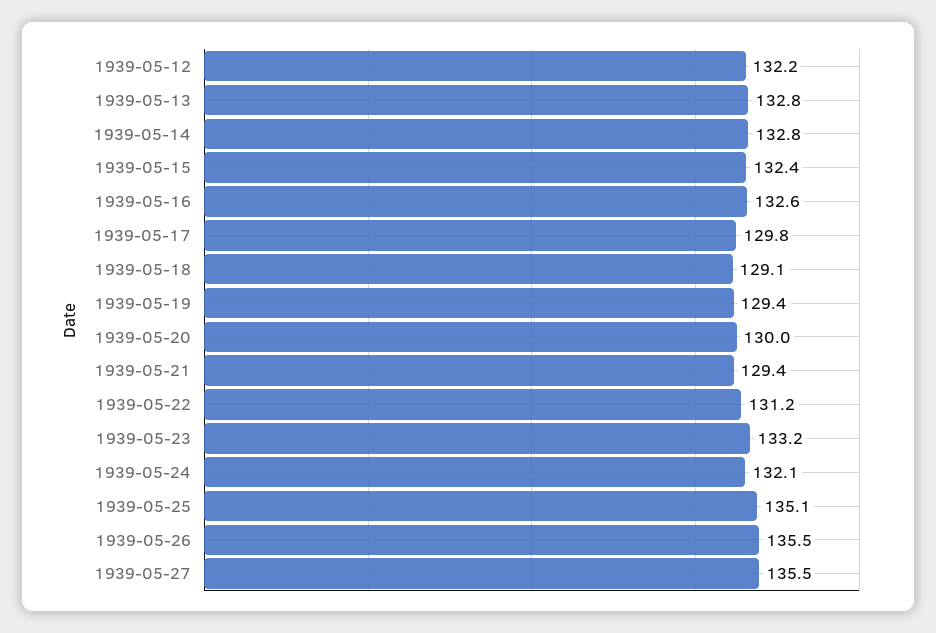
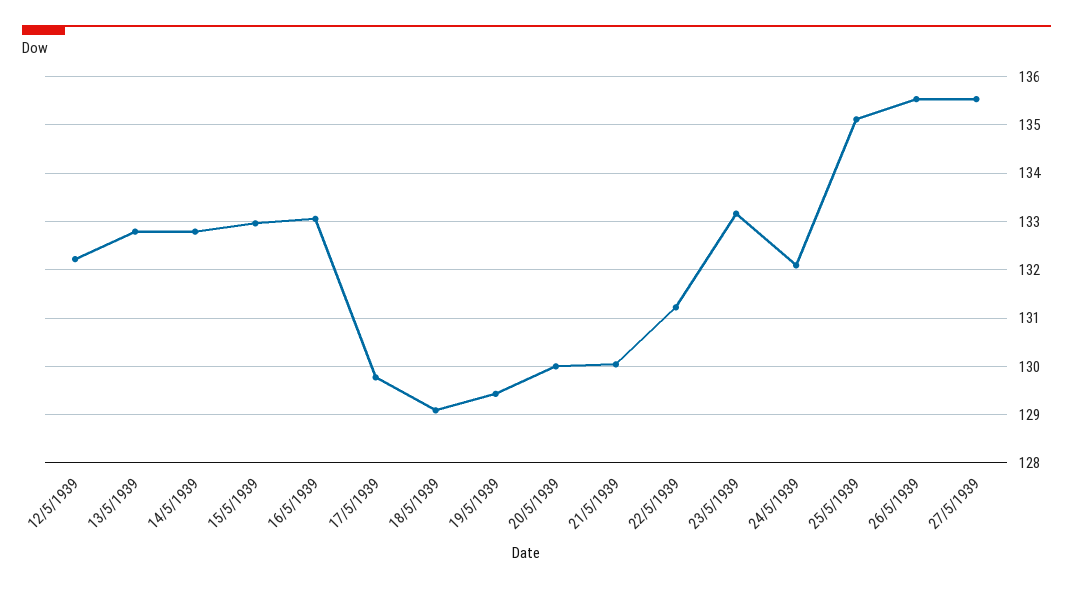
  {
    "1939-05-12": 132.2,
    "1939-05-13": 132.8,
    "1939-05-14": 132.8,
-   "1939-05-15": 132.4,
+   "1939-05-15": 133,
-   "1939-05-16": 132.6,
+   "1939-05-16": 133,
    "1939-05-17": 129.8,
    "1939-05-18": 129.1,
    "1939-05-19": 129.4,
    "1939-05-20": 130,
-   "1939-05-21": 129.4,
+   "1939-05-21": 130,
    "1939-05-22": 131.2,
    "1939-05-23": 133.2,
    "1939-05-24": 132.1,
    "1939-05-25": 135.1,
    "1939-05-26": 135.5,
    "1939-05-27": 135.5
  }

